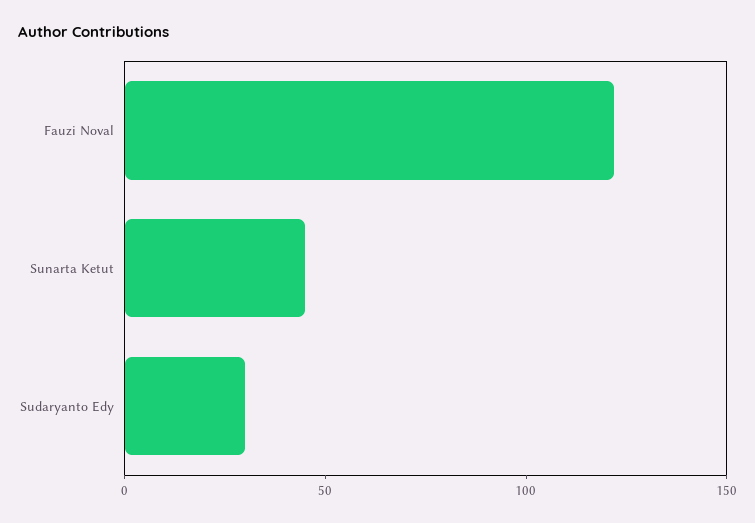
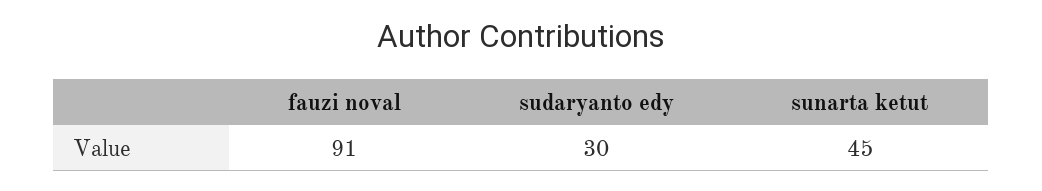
  {
-   "Fauzi Noval": 120,
+   "Fauzi Noval": 91,
    "Sunarta Ketut": 45,
    "Sudaryanto Edy": 30
  }

